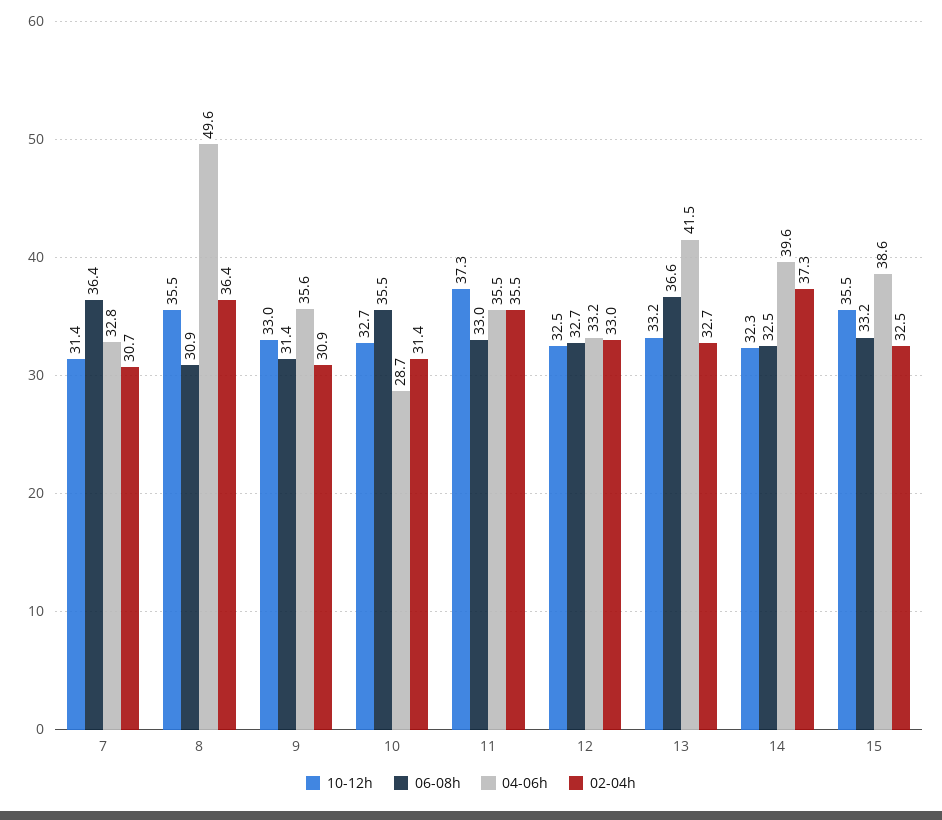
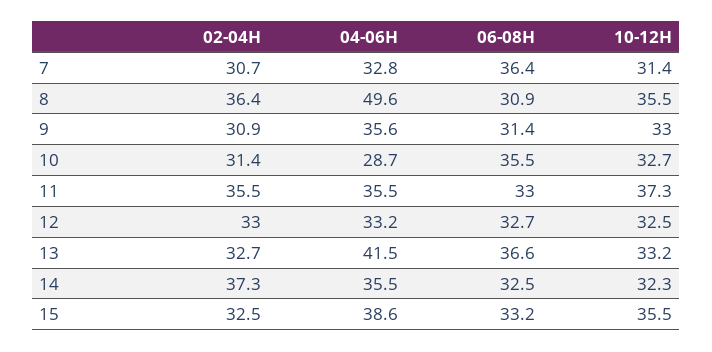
  {
    "10-12h": {
      "7": 31.4,
      "8": 35.5,
      "9": 33,
      "10": 32.7,
      "11": 37.3,
      "12": 32.5,
      "13": 33.2,
      "14": 32.3,
      "15": 35.5
    },
    "06-08h": {
      "7": 36.4,
      "8": 30.9,
      "9": 31.4,
      "10": 35.5,
      "11": 33,
      "12": 32.7,
      "13": 36.6,
      "14": 32.5,
      "15": 33.2
    },
    "04-06h": {
      "7": 32.8,
      "8": 49.6,
      "9": 35.6,
      "10": 28.7,
      "11": 35.5,
      "12": 33.2,
      "13": 41.5,
-     "14": 39.6,
+     "14": 35.5,
      "15": 38.6
    },
    "02-04h": {
      "7": 30.7,
      "8": 36.4,
      "9": 30.9,
      "10": 31.4,
      "11": 35.5,
      "12": 33,
      "13": 32.7,
      "14": 37.3,
      "15": 32.5
    }
  }

